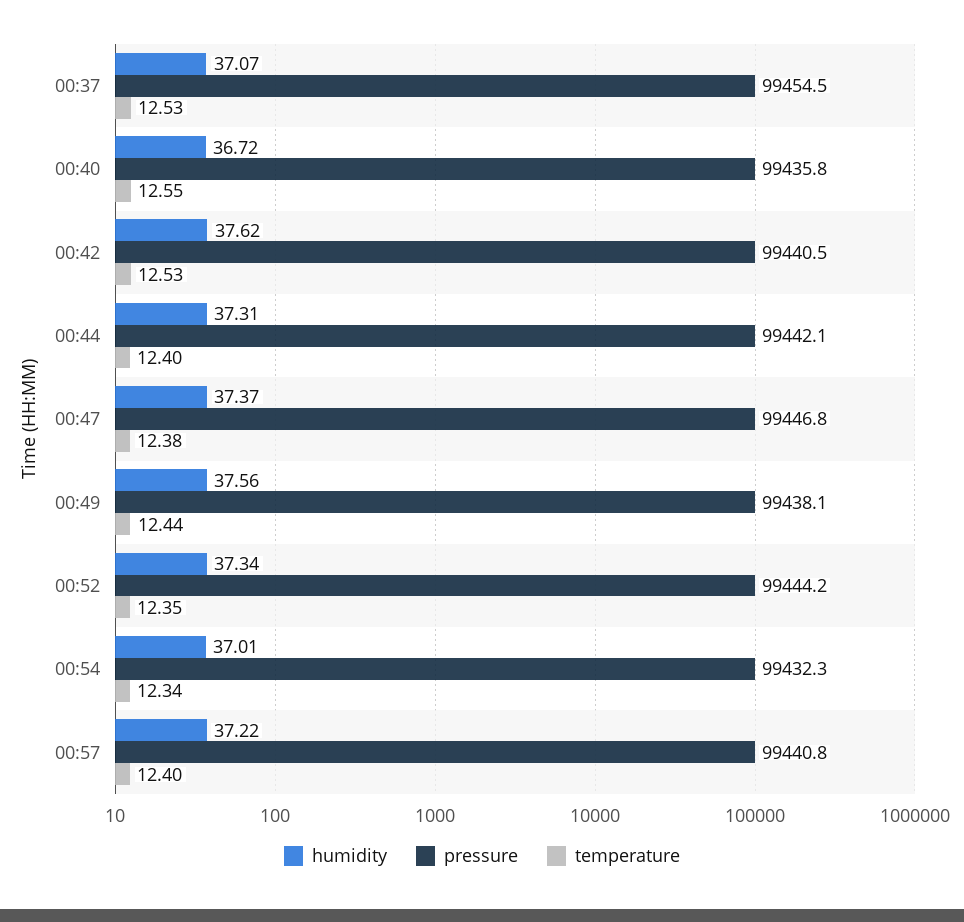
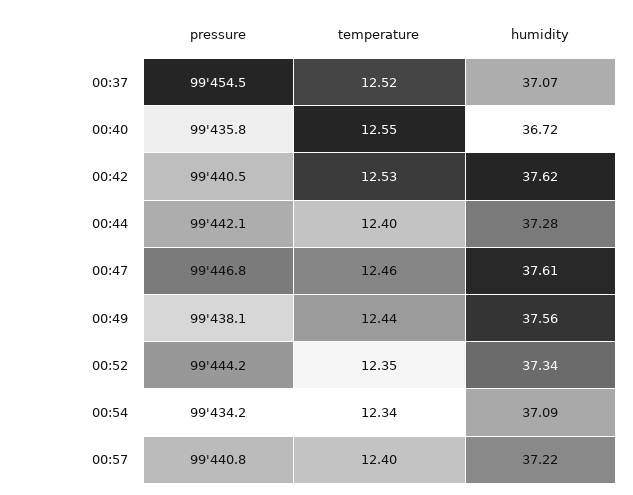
  {
    "humidity": {
      "00:37": 37.07,
      "00:40": 36.72,
      "00:42": 37.62,
-     "00:44": 37.31,
+     "00:44": 37.28,
-     "00:47": 37.37,
+     "00:47": 37.61,
      "00:49": 37.56,
      "00:52": 37.34,
-     "00:54": 37.01,
+     "00:54": 37.09,
      "00:57": 37.22
    },
    "pressure": {
      "00:37": 99454.5,
      "00:40": 99435.8,
      "00:42": 99440.5,
      "00:44": 99442.1,
      "00:47": 99446.8,
      "00:49": 99438.1,
      "00:52": 99444.2,
-     "00:54": 99432.3,
+     "00:54": 99434.2,
      "00:57": 99440.8
    },
    "temperature": {
-     "00:37": 12.53,
+     "00:37": 12.52,
      "00:40": 12.55,
      "00:42": 12.53,
      "00:44": 12.4,
-     "00:47": 12.38,
+     "00:47": 12.46,
      "00:49": 12.44,
      "00:52": 12.35,
      "00:54": 12.34,
      "00:57": 12.4
    }
  }

